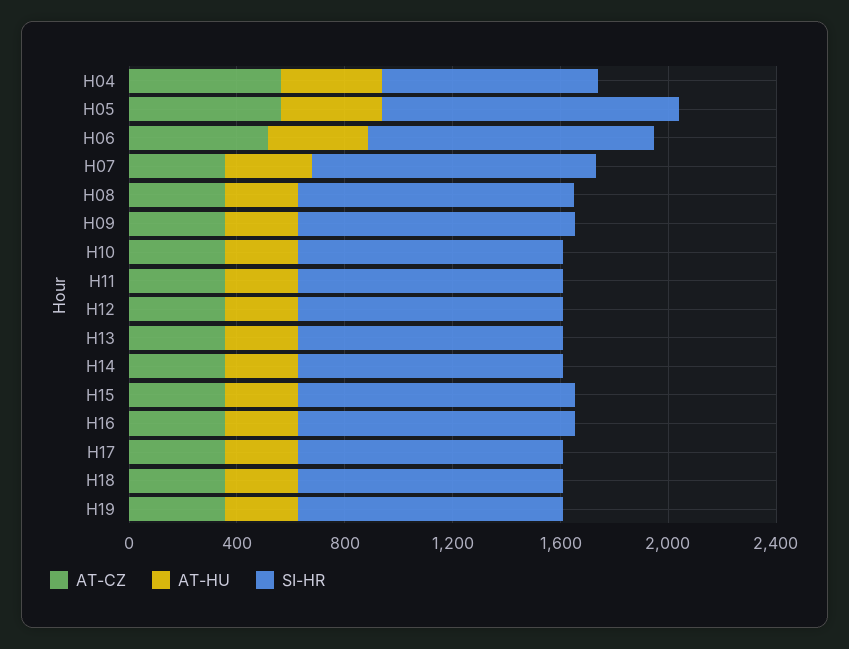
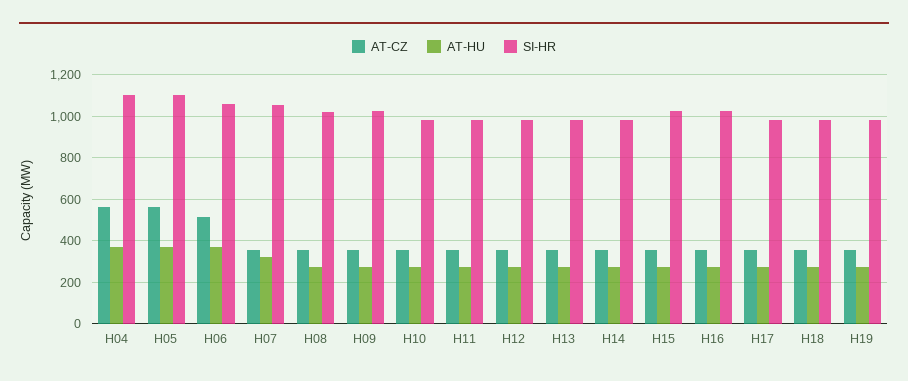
  {
    "AT-CZ": {
      "H04": 550,
      "H05": 550,
      "H06": 500,
      "H07": 350,
      "H08": 350,
      "H09": 350,
      "H10": 350,
      "H11": 350,
      "H12": 350,
      "H13": 350,
      "H14": 350,
      "H15": 350,
      "H16": 350,
      "H17": 350,
      "H18": 350,
      "H19": 350
    },
    "AT-HU": {
      "H04": 350,
      "H05": 350,
      "H06": 350,
      "H07": 300,
      "H08": 250,
      "H09": 250,
      "H10": 250,
      "H11": 250,
      "H12": 250,
      "H13": 250,
      "H14": 250,
      "H15": 250,
      "H16": 250,
      "H17": 250,
      "H18": 250,
      "H19": 250
    },
    "SI-HR": {
-     "H04": 800,
+     "H04": 1100,
      "H05": 1100,
      "H06": 1050,
      "H07": 1050,
      "H08": 1000,
      "H09": 1050,
      "H10": 1000,
      "H11": 1000,
      "H12": 1000,
      "H13": 1000,
      "H14": 1000,
      "H15": 1050,
      "H16": 1050,
      "H17": 1000,
      "H18": 1000,
      "H19": 1000
    }
  }

